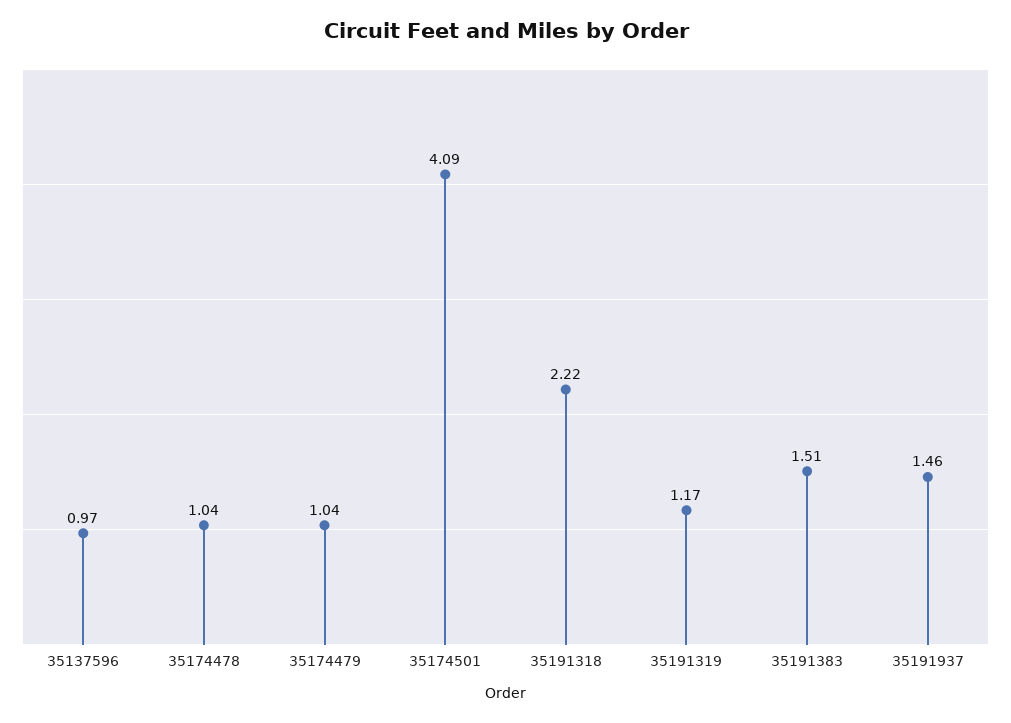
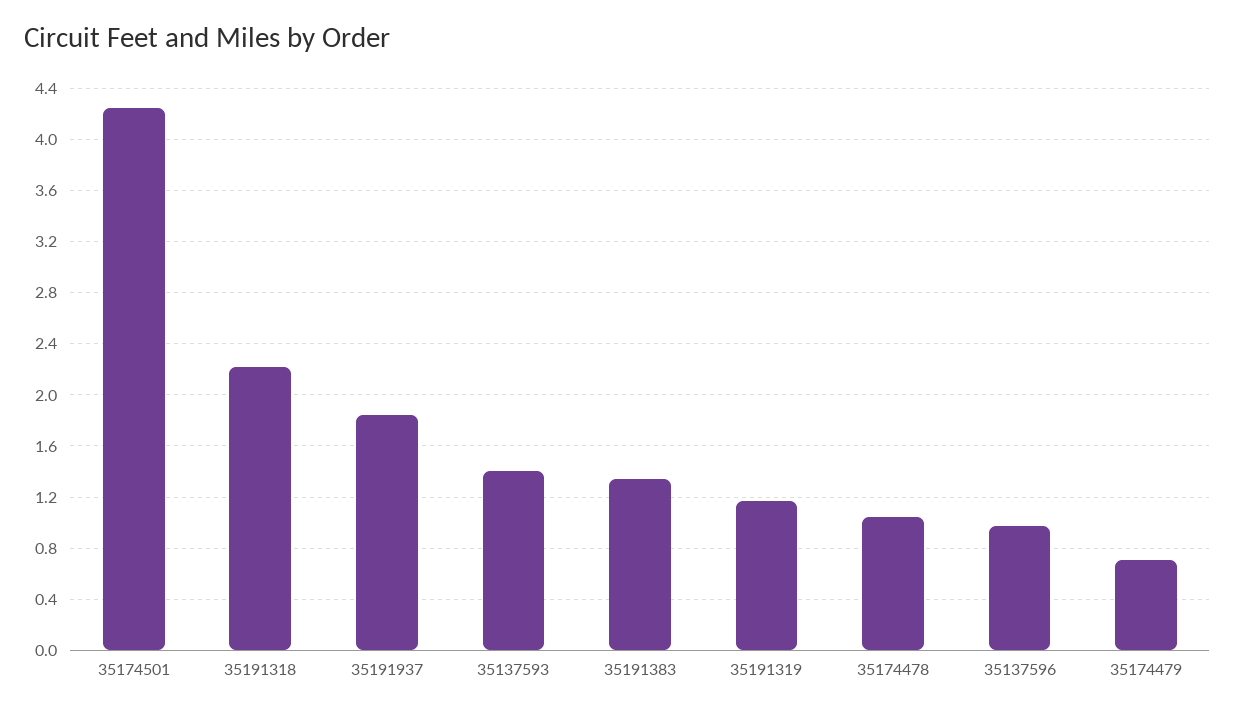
  {
    "35137596": 0.97,
    "35174478": 1.04,
-   "35174479": 1.04,
+   "35174479": 0.7,
-   "35174501": 4.09,
+   "35174501": 4.25,
    "35191318": 2.22,
    "35191319": 1.17,
-   "35191383": 1.51,
+   "35191383": 1.35,
-   "35191937": 1.46
+   "35191937": 1.85,
+   "35137593": 1.4
  }

